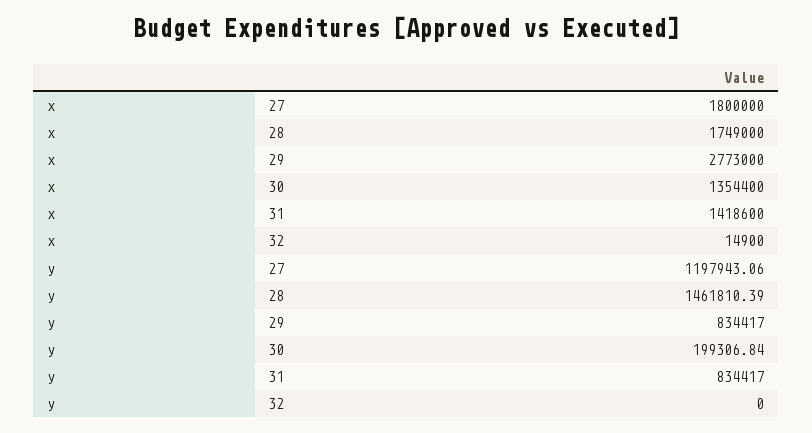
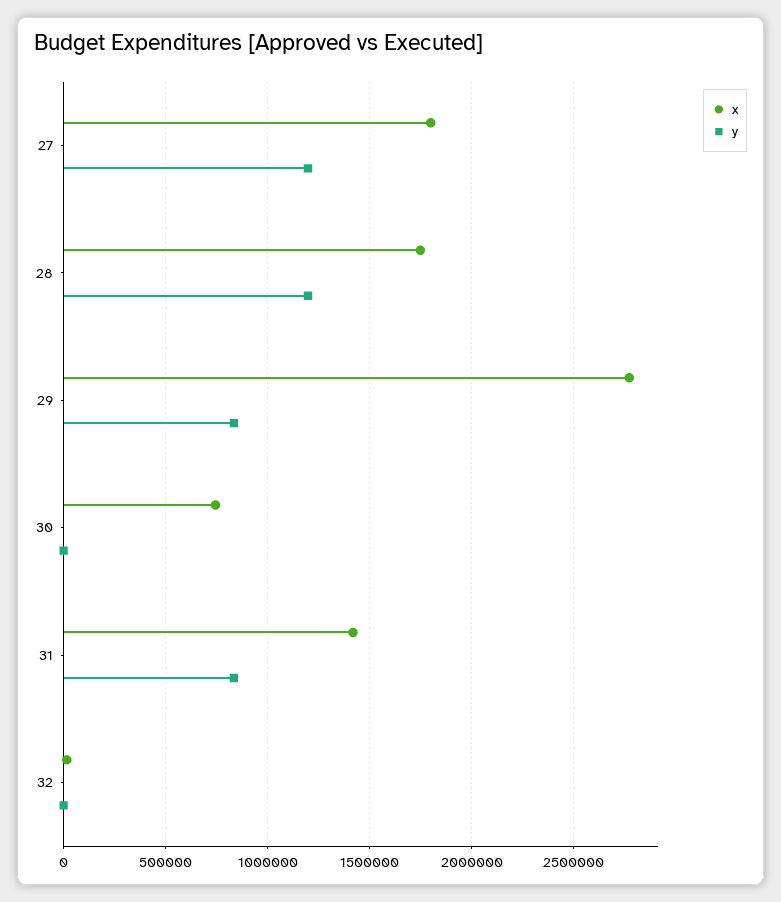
  {
    "x": {
      "27": 1800000,
      "28": 1749000,
      "29": 2773000,
-     "30": 1354400,
+     "30": 750000,
      "31": 1418600,
      "32": 14900
    },
    "y": {
      "27": 1197943.06,
-     "28": 1461810.39,
+     "28": 1200000,
      "29": 834417,
-     "30": 199306.84,
+     "30": 0,
      "31": 834417,
      "32": 0
    }
  }

